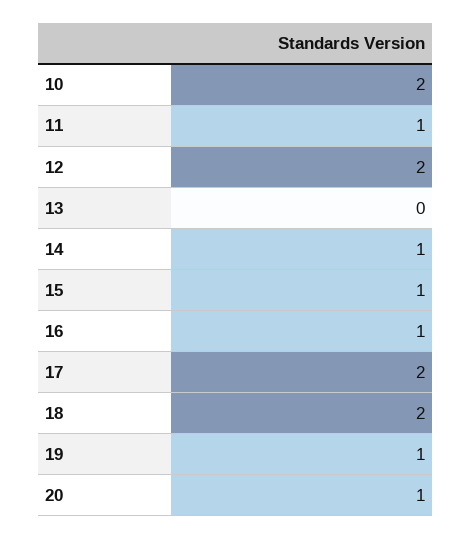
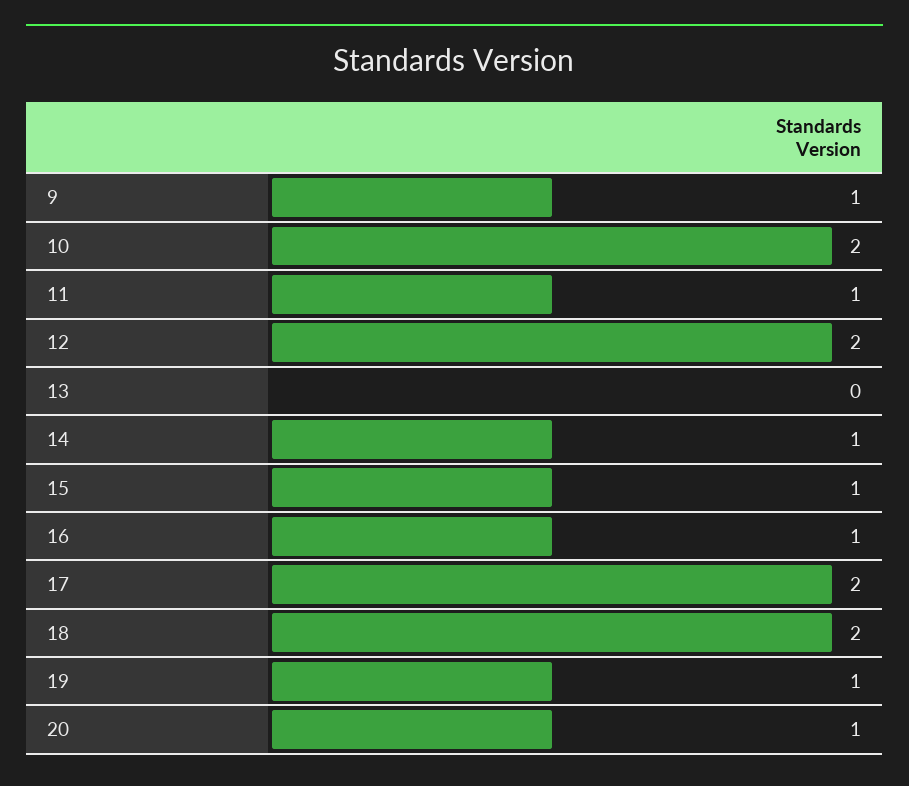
  {
    "10": 2,
    "11": 1,
    "12": 2,
    "13": 0,
    "14": 1,
    "15": 1,
    "16": 1,
    "17": 2,
    "18": 2,
    "19": 1,
-   "20": 1
+   "20": 1,
+   "9": 1
  }

